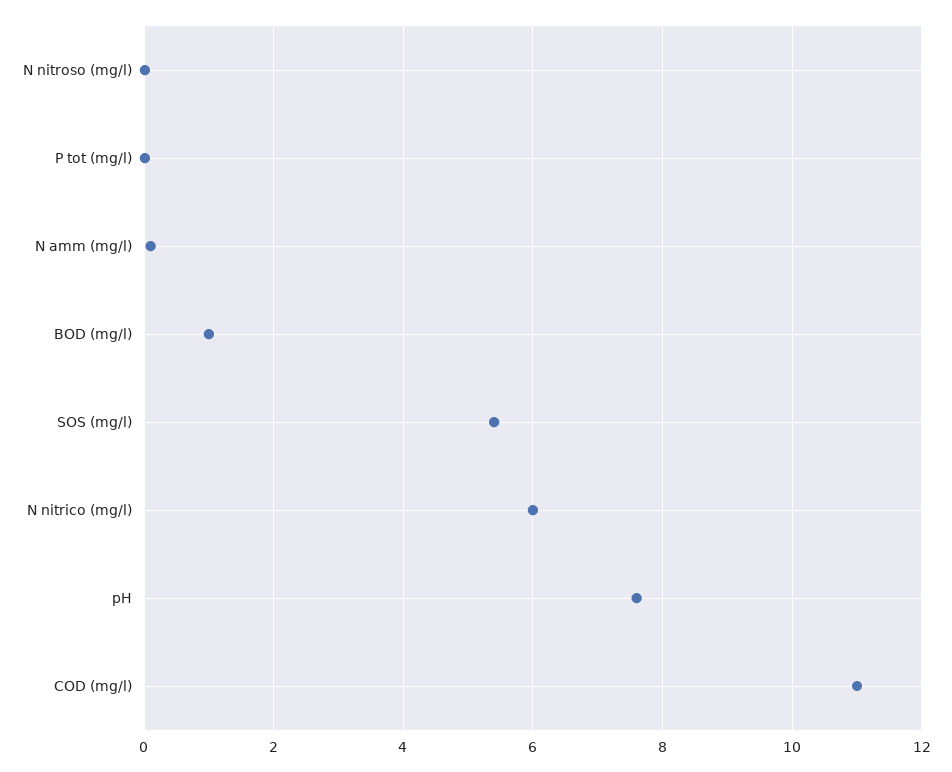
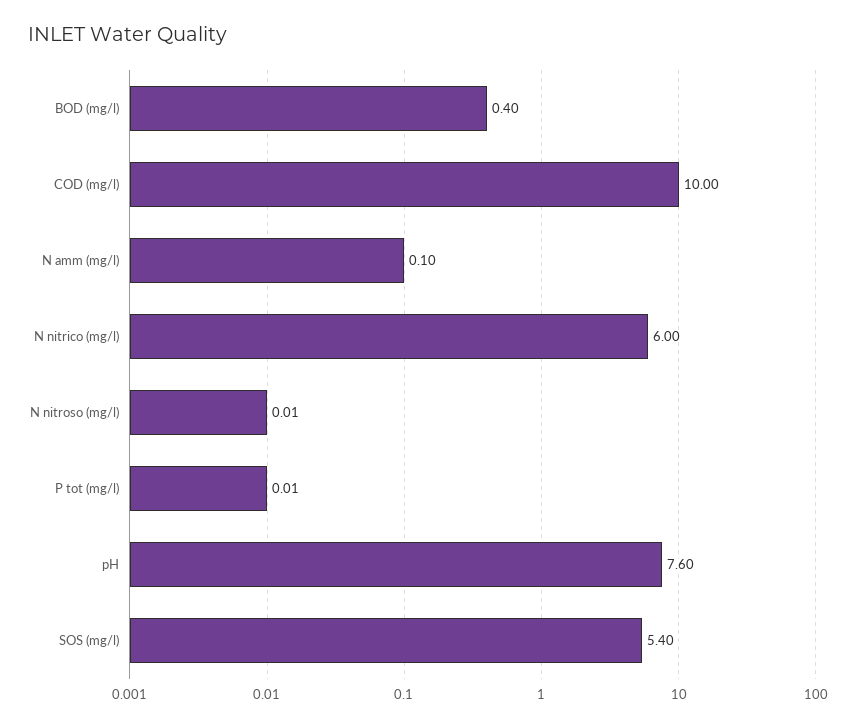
  {
    "N nitroso (mg/l)": 0.01,
    "P tot (mg/l)": 0.01,
    "N amm (mg/l)": 0.1,
-   "BOD (mg/l)": 1,
+   "BOD (mg/l)": 0.4,
    "SOS (mg/l)": 5.4,
    "N nitrico (mg/l)": 6,
    "pH": 7.6,
-   "COD (mg/l)": 11
+   "COD (mg/l)": 10
  }

